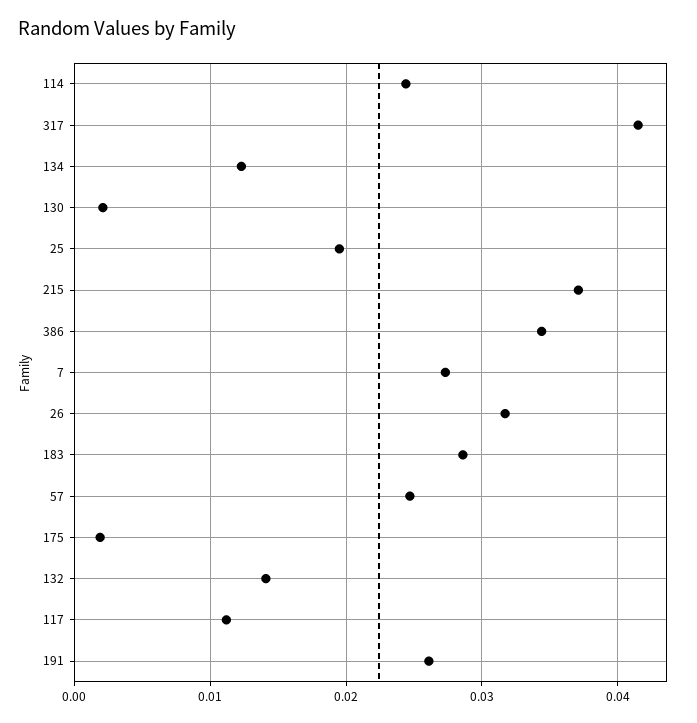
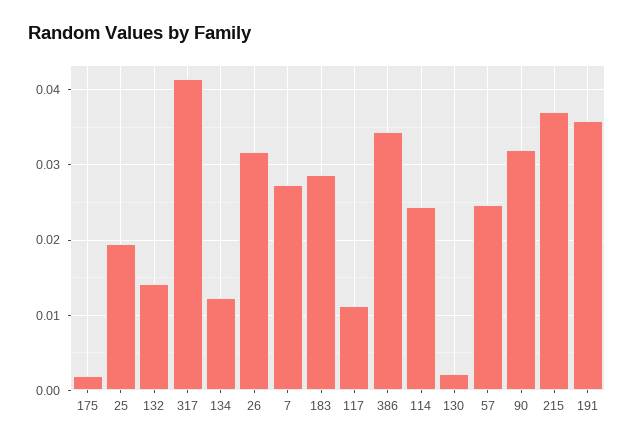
  {
    "114": 0.024,
    "317": 0.042,
    "134": 0.012,
    "130": 0.002,
    "25": 0.02,
    "215": 0.037,
    "386": 0.034,
    "7": 0.027,
    "26": 0.032,
    "183": 0.029,
    "57": 0.025,
    "175": 0.002,
    "132": 0.014,
    "117": 0.011,
-   "191": 0.026
+   "191": 0.036,
+   "90": 0.032
  }

